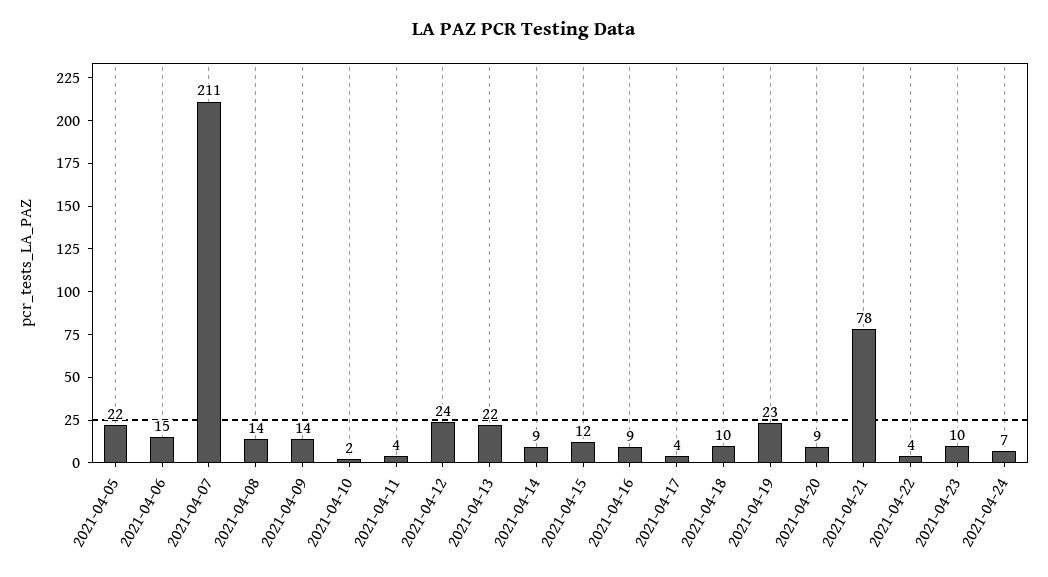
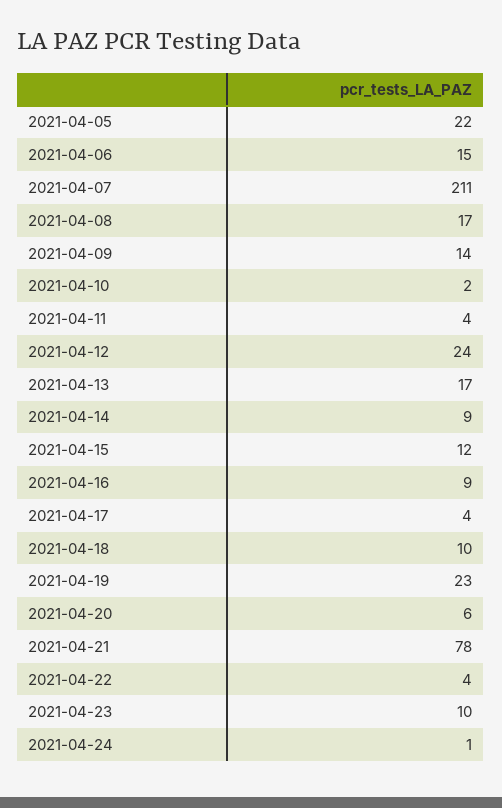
  {
    "2021-04-05": 22,
    "2021-04-06": 15,
    "2021-04-07": 211,
-   "2021-04-08": 14,
+   "2021-04-08": 17,
    "2021-04-09": 14,
    "2021-04-10": 2,
    "2021-04-11": 4,
    "2021-04-12": 24,
-   "2021-04-13": 22,
+   "2021-04-13": 17,
    "2021-04-14": 9,
    "2021-04-15": 12,
    "2021-04-16": 9,
    "2021-04-17": 4,
    "2021-04-18": 10,
    "2021-04-19": 23,
-   "2021-04-20": 9,
+   "2021-04-20": 6,
    "2021-04-21": 78,
    "2021-04-22": 4,
    "2021-04-23": 10,
-   "2021-04-24": 7
+   "2021-04-24": 1
  }

